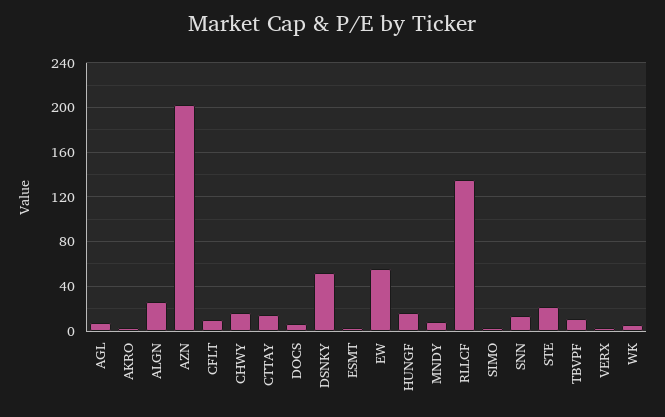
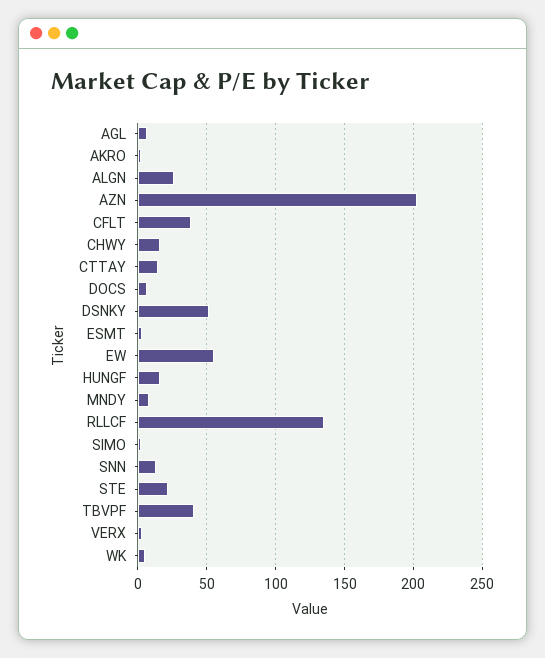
  {
    "AGL": 5,
    "AKRO": 5,
    "ALGN": 25,
    "AZN": 200,
-   "CFLT": 10,
+   "CFLT": 40,
    "CHWY": 15,
    "CTTAY": 15,
    "DOCS": 5,
    "DSNKY": 50,
    "ESMT": 5,
    "EW": 55,
    "HUNGF": 15,
    "MNDY": 10,
    "RLLCF": 135,
    "SIMO": 0,
    "SNN": 15,
    "STE": 20,
-   "TBVPF": 10,
+   "TBVPF": 40,
    "VERX": 5,
    "WK": 5
  }

